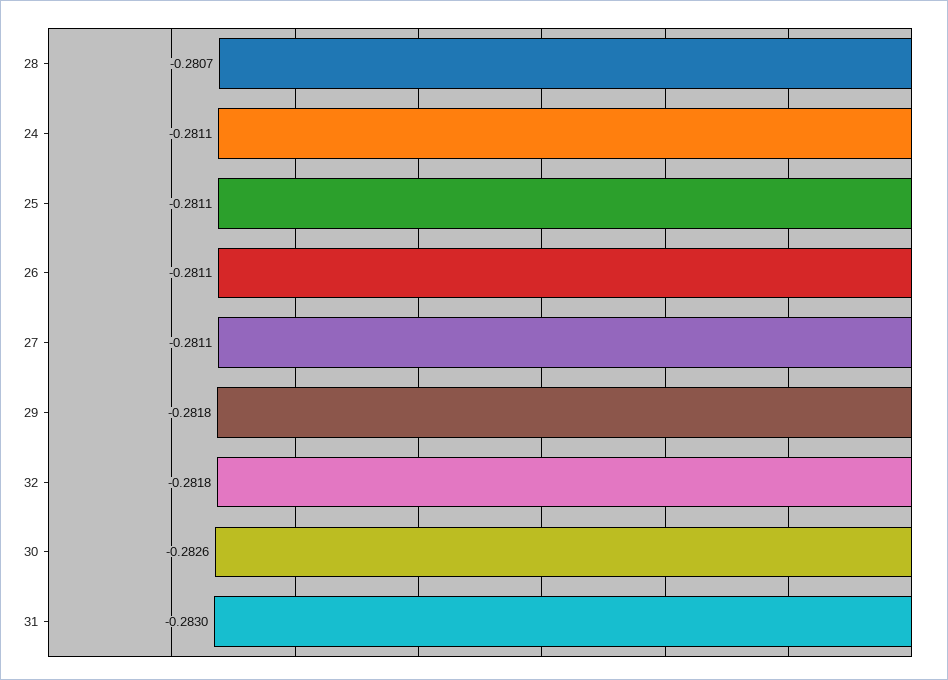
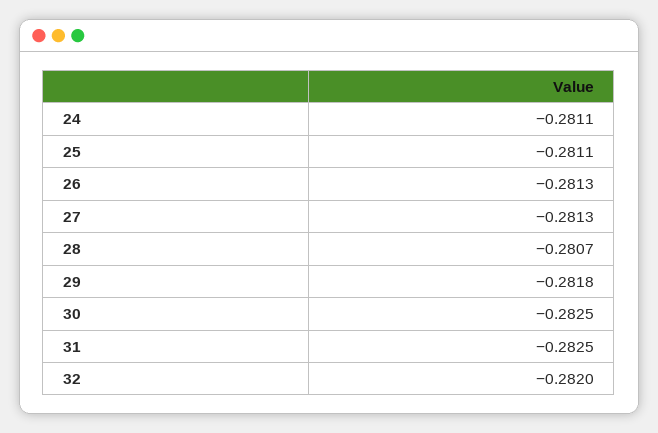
  {
    "28": -0.2807,
    "24": -0.2811,
    "25": -0.2811,
-   "26": -0.2811,
+   "26": -0.2813,
-   "27": -0.2811,
+   "27": -0.2813,
    "29": -0.2818,
-   "32": -0.2818,
+   "32": -0.282,
-   "30": -0.2826,
+   "30": -0.2825,
-   "31": -0.283
+   "31": -0.2825
  }

